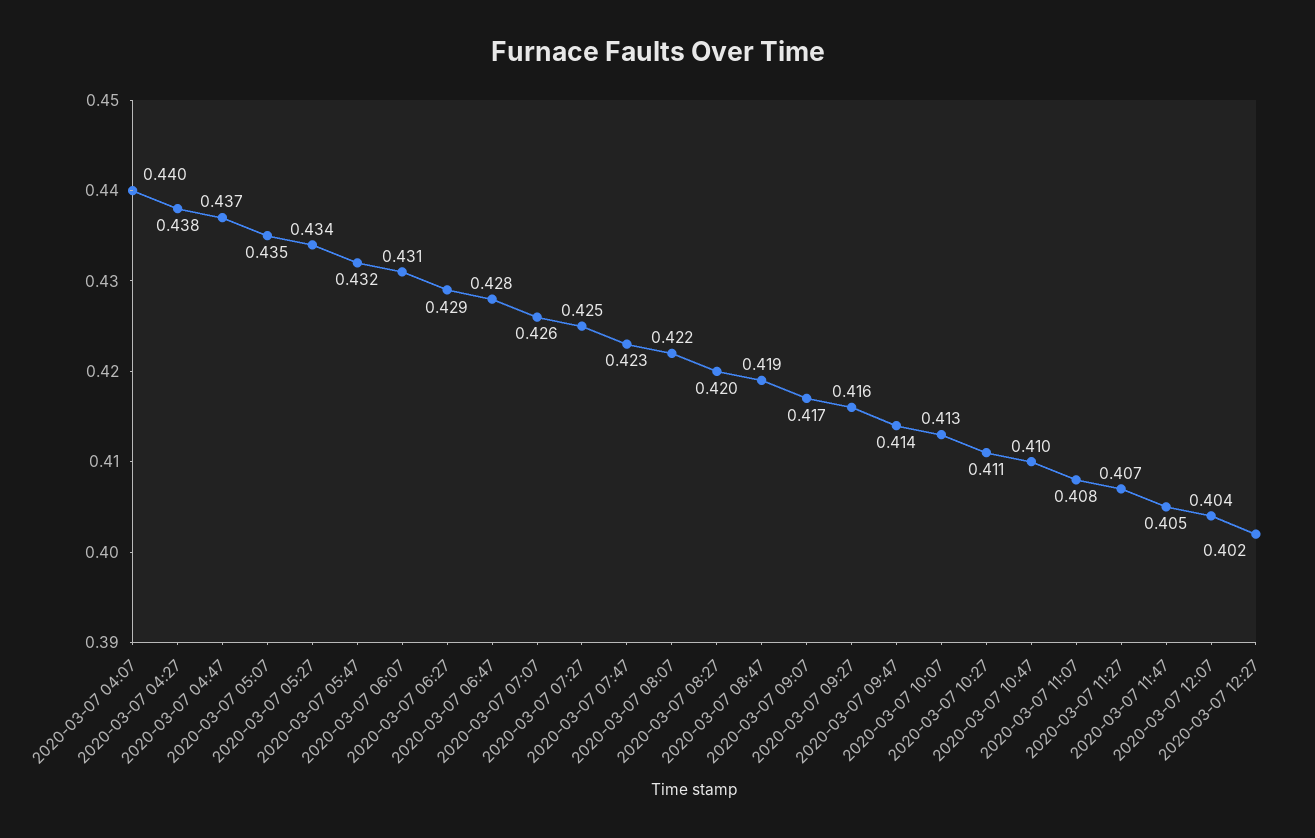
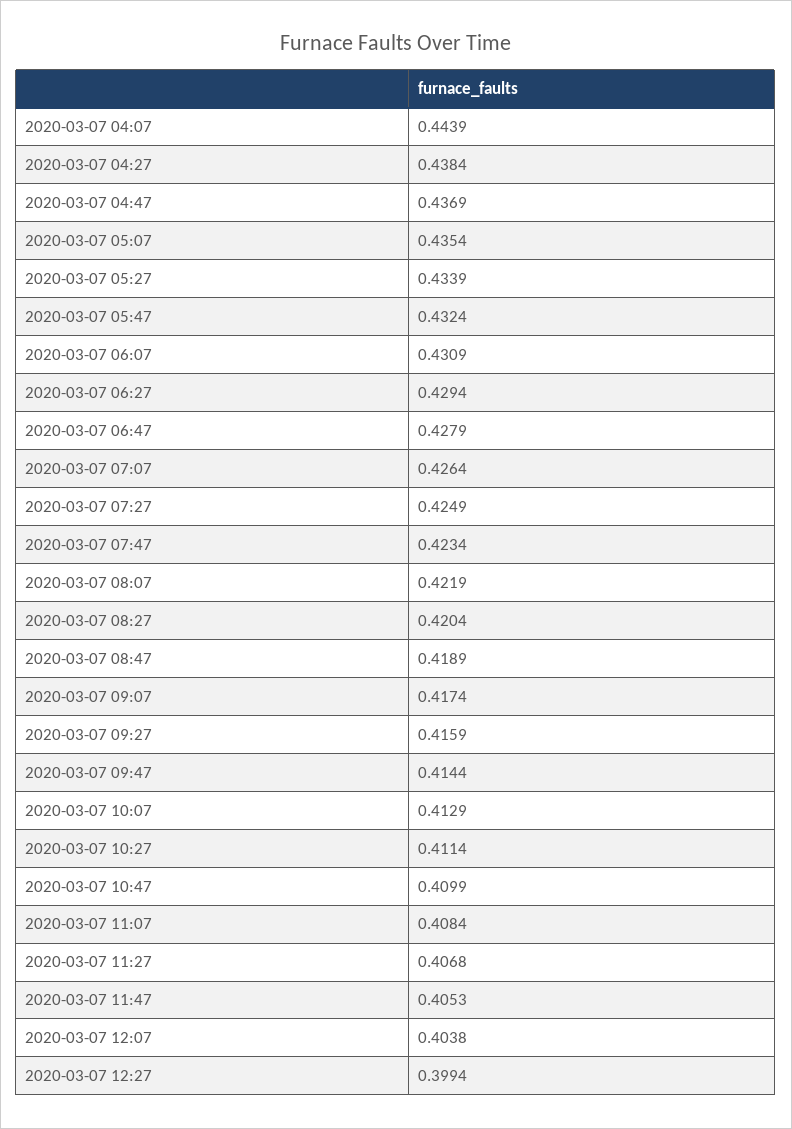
  {
-   "2020-03-07 04:07": 0.44,
+   "2020-03-07 04:07": 0.4439,
    "2020-03-07 04:27": 0.4384,
    "2020-03-07 04:47": 0.4369,
    "2020-03-07 05:07": 0.4354,
    "2020-03-07 05:27": 0.4339,
    "2020-03-07 05:47": 0.4324,
    "2020-03-07 06:07": 0.4309,
    "2020-03-07 06:27": 0.4294,
    "2020-03-07 06:47": 0.4279,
    "2020-03-07 07:07": 0.4264,
    "2020-03-07 07:27": 0.4249,
    "2020-03-07 07:47": 0.4234,
    "2020-03-07 08:07": 0.4219,
    "2020-03-07 08:27": 0.4204,
    "2020-03-07 08:47": 0.4189,
    "2020-03-07 09:07": 0.4174,
    "2020-03-07 09:27": 0.4159,
    "2020-03-07 09:47": 0.4144,
    "2020-03-07 10:07": 0.4129,
    "2020-03-07 10:27": 0.4114,
    "2020-03-07 10:47": 0.4099,
    "2020-03-07 11:07": 0.4084,
    "2020-03-07 11:27": 0.4068,
    "2020-03-07 11:47": 0.4053,
    "2020-03-07 12:07": 0.4038,
-   "2020-03-07 12:27": 0.402
+   "2020-03-07 12:27": 0.3994
  }

